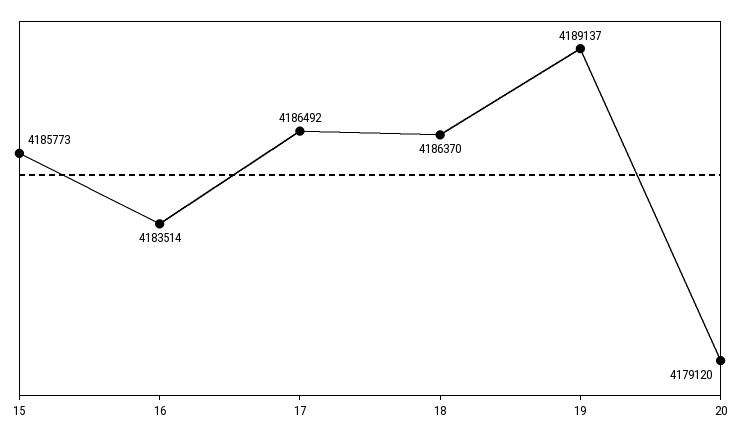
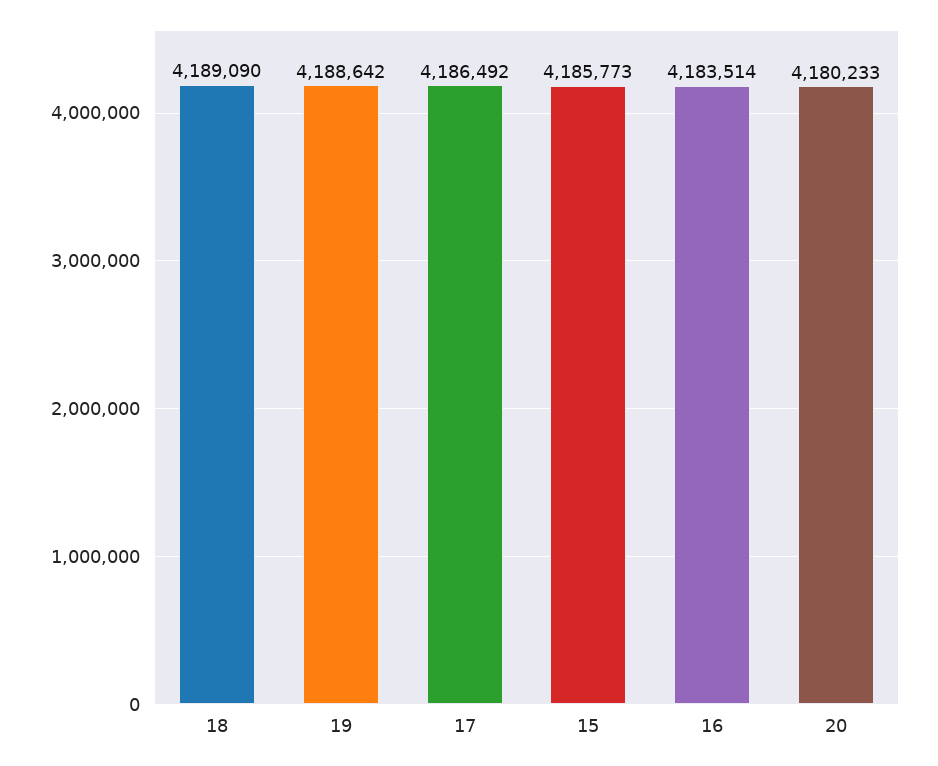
  {
    "15": 4185773,
    "16": 4183514,
    "17": 4186492,
-   "18": 4186370,
+   "18": 4189090,
-   "19": 4189137,
+   "19": 4188642,
-   "20": 4179120
+   "20": 4180233
  }

